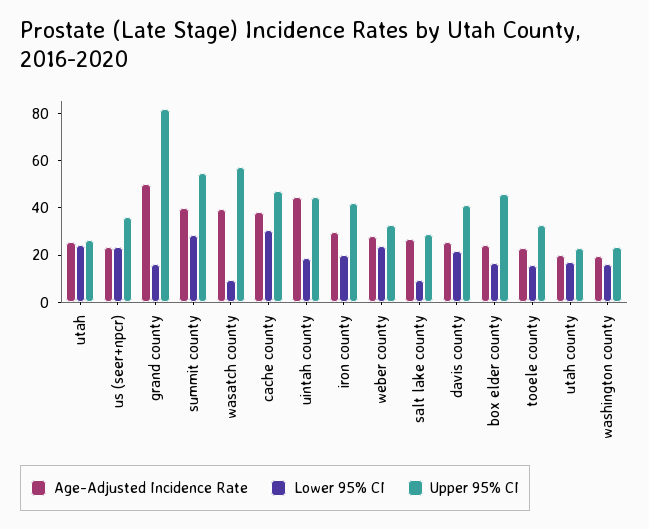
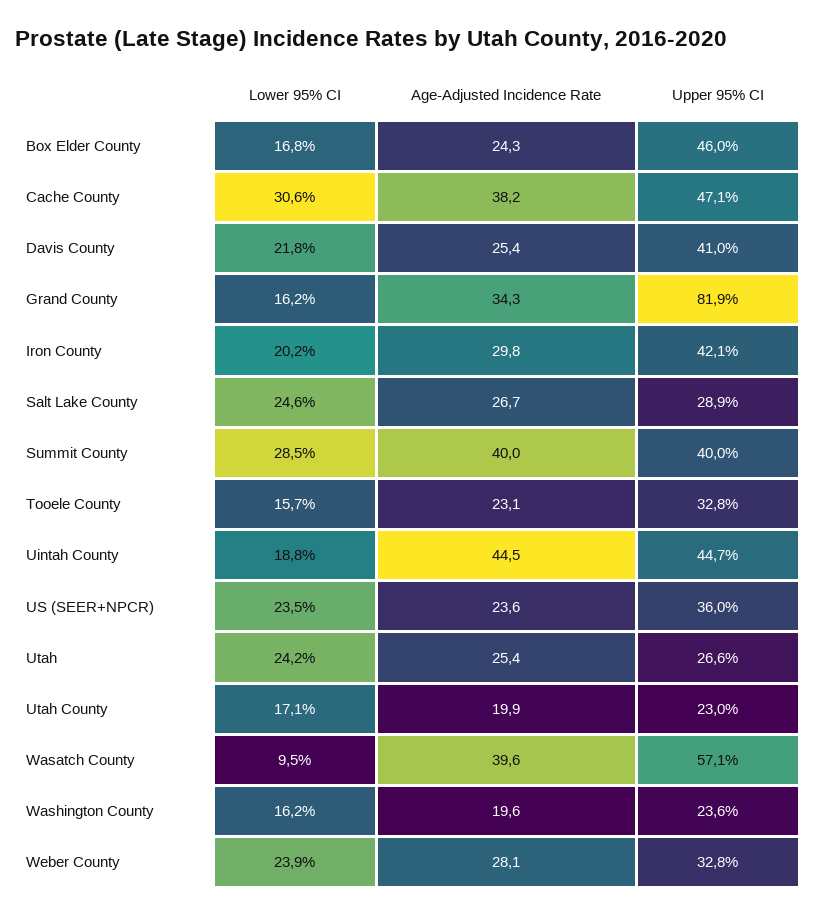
  {
    "Age-Adjusted Incidence Rate": {
      "utah": 25.4,
      "us (seer+npcr)": 23.6,
-     "grand county": 50,
+     "grand county": 34.3,
      "summit county": 40,
      "wasatch county": 39.6,
      "cache county": 38.2,
      "uintah county": 44.5,
      "iron county": 29.8,
      "weber county": 28.1,
      "salt lake county": 26.7,
      "davis county": 25.4,
      "box elder county": 24.3,
      "tooele county": 23.1,
      "utah county": 19.9,
      "washington county": 19.6
    },
    "Lower 95% CI": {
      "utah": 24.2,
      "us (seer+npcr)": 23.5,
      "grand county": 16.2,
      "summit county": 28.5,
      "wasatch county": 9.5,
      "cache county": 30.6,
      "uintah county": 18.8,
      "iron county": 20.2,
      "weber county": 23.9,
-     "salt lake county": 10,
+     "salt lake county": 24.6,
      "davis county": 21.8,
      "box elder county": 16.8,
      "tooele county": 15.7,
      "utah county": 17.1,
      "washington county": 16.2
    },
    "Upper 95% CI": {
      "utah": 26.6,
      "us (seer+npcr)": 36,
      "grand county": 81.9,
-     "summit county": 55,
+     "summit county": 40,
      "wasatch county": 57.1,
      "cache county": 47.1,
      "uintah county": 44.7,
      "iron county": 42.1,
      "weber county": 32.8,
      "salt lake county": 28.9,
      "davis county": 41,
      "box elder county": 46,
      "tooele county": 32.8,
      "utah county": 23,
      "washington county": 23.6
    }
  }

